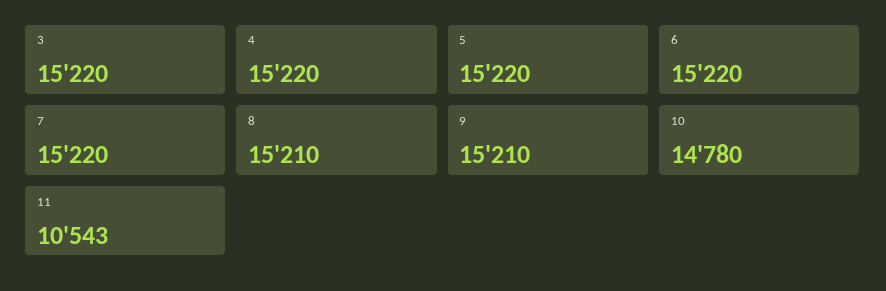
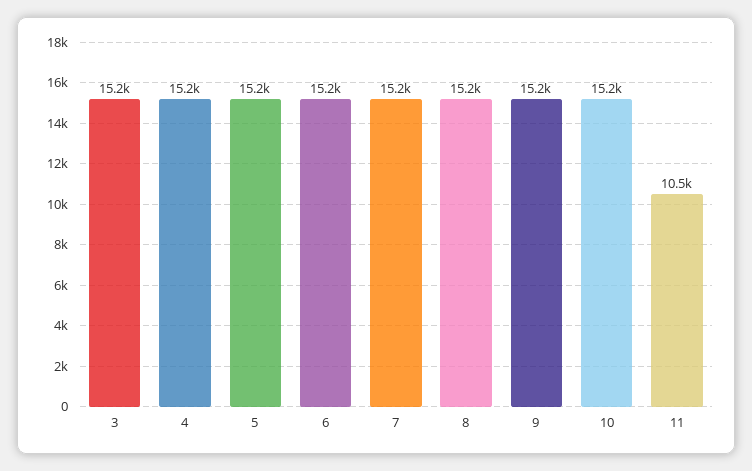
  {
    "3": 15220,
    "4": 15220,
    "5": 15220,
    "6": 15220,
    "7": 15220,
    "8": 15210,
    "9": 15210,
-   "10": 14780,
+   "10": 15200,
    "11": 10543
  }

